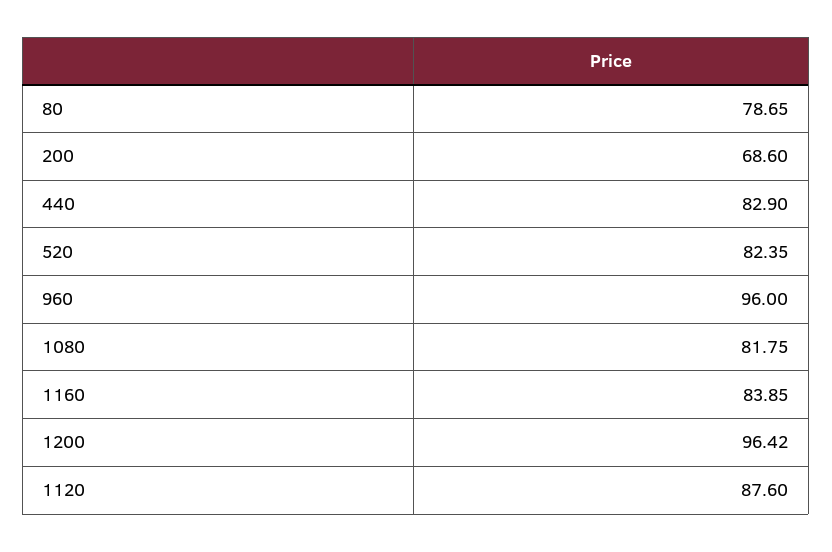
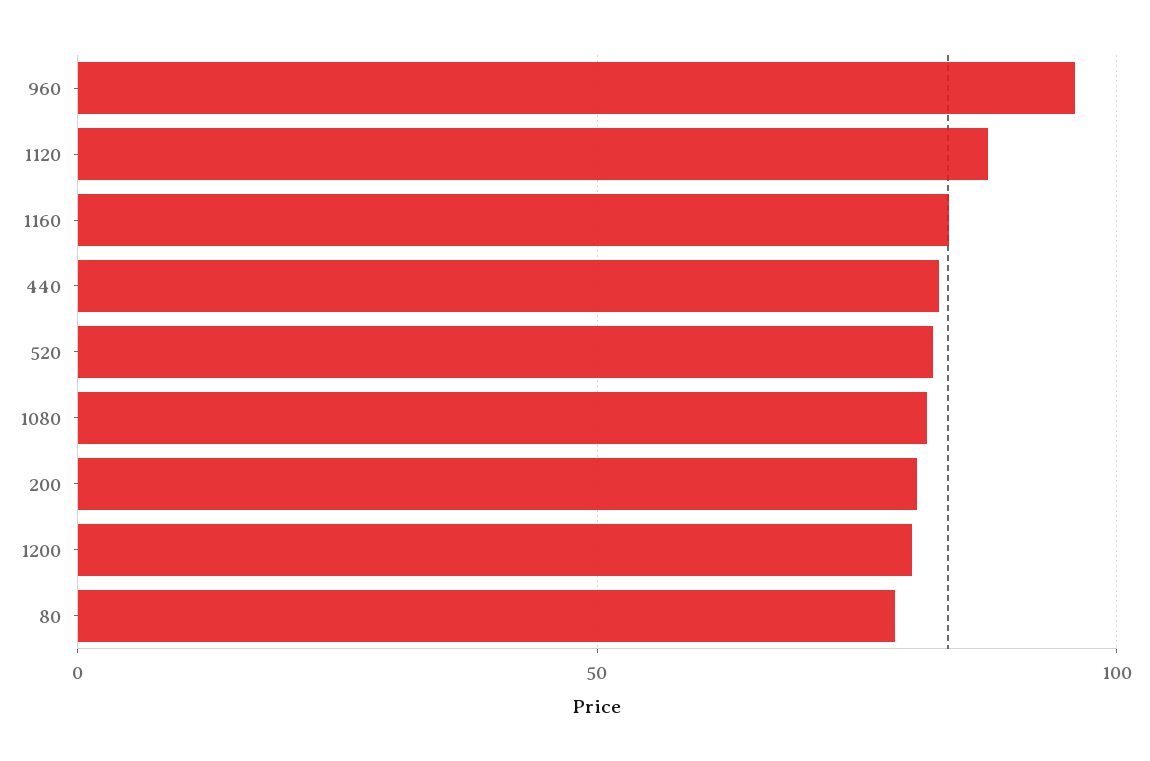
  {
    "80": 78.65,
-   "200": 68.6,
+   "200": 80,
    "440": 82.9,
    "520": 82.35,
    "960": 96,
    "1080": 81.75,
    "1160": 83.85,
-   "1200": 96.42,
+   "1200": 80,
    "1120": 87.6
  }

